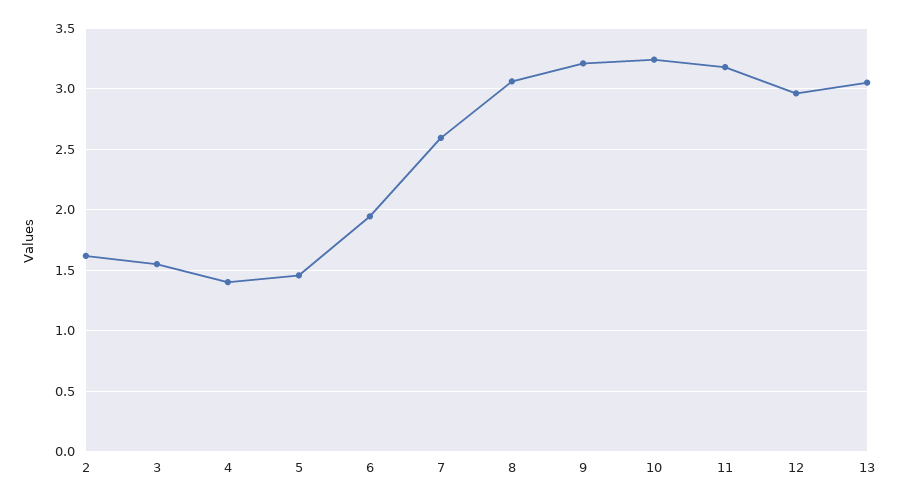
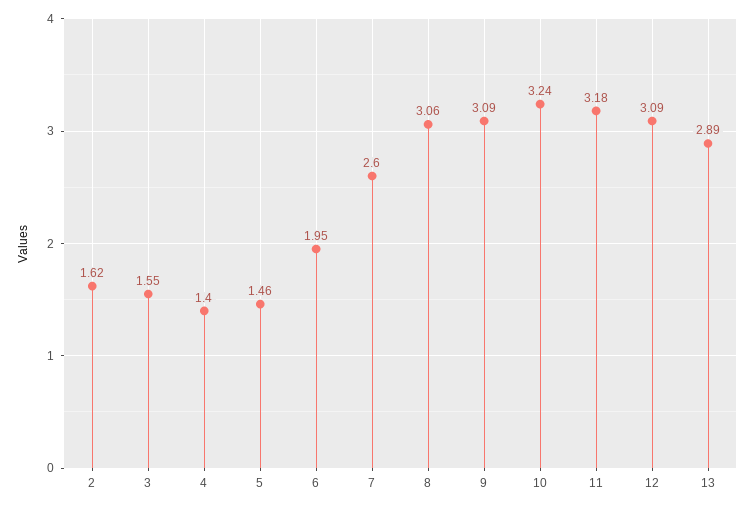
  {
    "2": 1.62,
    "3": 1.55,
    "4": 1.4,
    "5": 1.46,
    "6": 1.95,
    "7": 2.6,
    "8": 3.06,
-   "9": 3.2,
+   "9": 3.09,
    "10": 3.24,
    "11": 3.18,
-   "12": 2.95,
+   "12": 3.09,
-   "13": 3.05
+   "13": 2.89
  }

